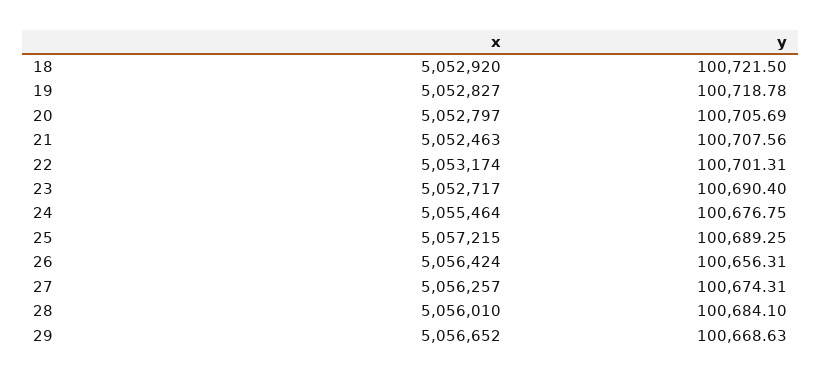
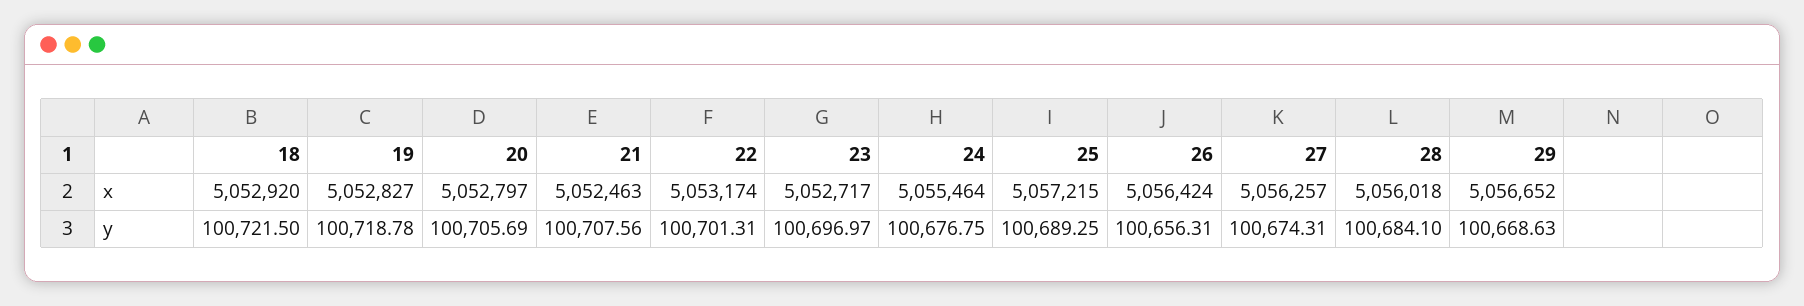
  {
    "x": {
      "18": 5052920,
      "19": 5052827,
      "20": 5052797,
      "21": 5052463,
      "22": 5053174,
      "23": 5052717,
      "24": 5055464,
      "25": 5057215,
      "26": 5056424,
      "27": 5056257,
-     "28": 5056010,
+     "28": 5056018,
      "29": 5056652
    },
    "y": {
      "18": 100721.5,
      "19": 100718.78,
      "20": 100705.69,
      "21": 100707.56,
      "22": 100701.31,
-     "23": 100690.4,
+     "23": 100696.97,
      "24": 100676.75,
      "25": 100689.25,
      "26": 100656.31,
      "27": 100674.31,
      "28": 100684.1,
      "29": 100668.63
    }
  }

